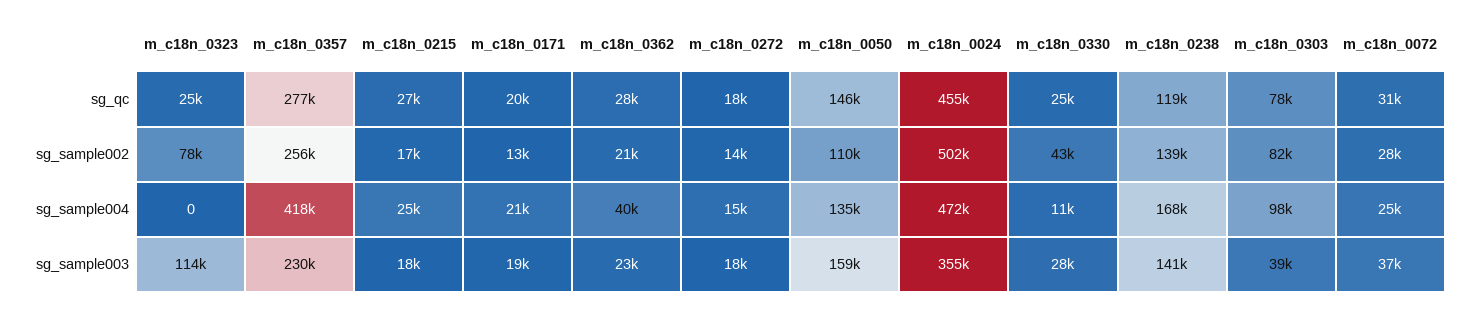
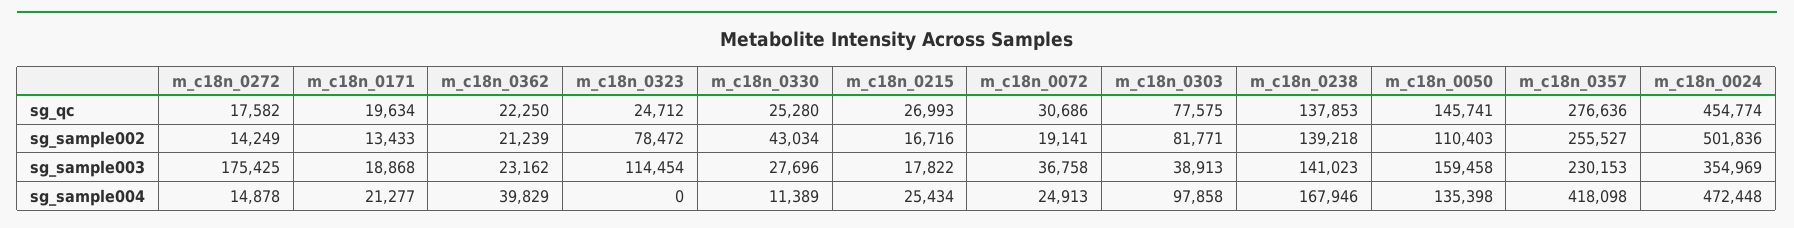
  {
    "m_c18n_0323": {
      "sg_qc": 24712,
      "sg_sample002": 78472,
      "sg_sample004": 0,
      "sg_sample003": 114454
    },
    "m_c18n_0357": {
      "sg_qc": 276636,
      "sg_sample002": 255527,
      "sg_sample004": 418098,
      "sg_sample003": 230153
    },
    "m_c18n_0215": {
      "sg_qc": 26993,
      "sg_sample002": 16716,
      "sg_sample004": 25434,
      "sg_sample003": 17822
    },
    "m_c18n_0171": {
      "sg_qc": 19634,
      "sg_sample002": 13433,
      "sg_sample004": 21277,
      "sg_sample003": 18868
    },
    "m_c18n_0362": {
-     "sg_qc": 28000,
+     "sg_qc": 22250,
      "sg_sample002": 21239,
      "sg_sample004": 39829,
      "sg_sample003": 23162
    },
    "m_c18n_0272": {
      "sg_qc": 17582,
      "sg_sample002": 14249,
      "sg_sample004": 14878,
-     "sg_sample003": 18000
+     "sg_sample003": 175425
    },
    "m_c18n_0050": {
      "sg_qc": 145741,
      "sg_sample002": 110403,
      "sg_sample004": 135398,
      "sg_sample003": 159458
    },
    "m_c18n_0024": {
      "sg_qc": 454774,
      "sg_sample002": 501836,
      "sg_sample004": 472448,
      "sg_sample003": 354969
    },
    "m_c18n_0330": {
      "sg_qc": 25280,
      "sg_sample002": 43034,
      "sg_sample004": 11389,
      "sg_sample003": 27696
    },
    "m_c18n_0238": {
-     "sg_qc": 119000,
+     "sg_qc": 137853,
      "sg_sample002": 139218,
      "sg_sample004": 167946,
      "sg_sample003": 141023
    },
    "m_c18n_0303": {
      "sg_qc": 77575,
      "sg_sample002": 81771,
      "sg_sample004": 97858,
      "sg_sample003": 38913
    },
    "m_c18n_0072": {
      "sg_qc": 30686,
-     "sg_sample002": 28000,
+     "sg_sample002": 19141,
      "sg_sample004": 24913,
      "sg_sample003": 36758
    }
  }

